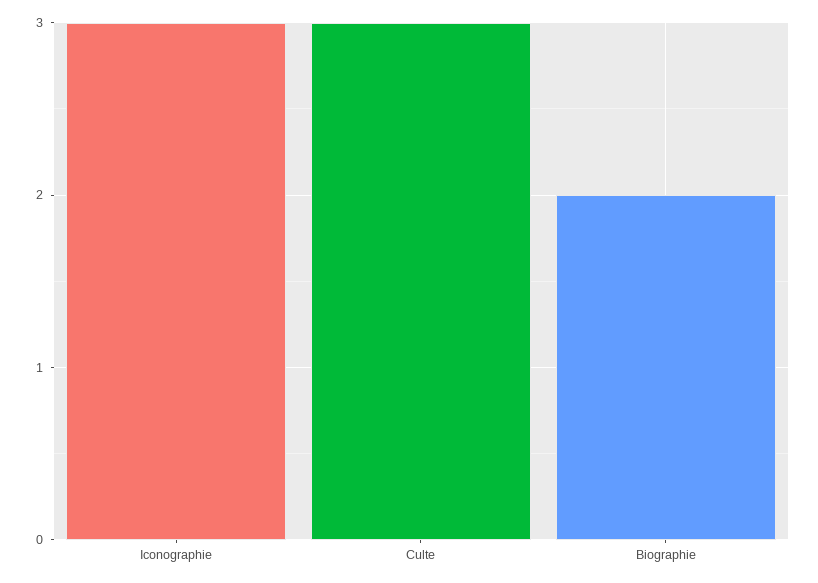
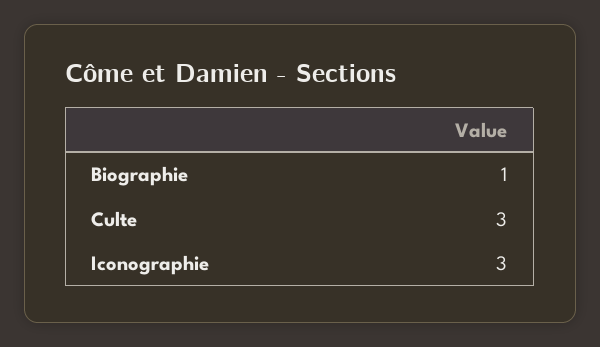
  {
    "Iconographie": 3,
    "Culte": 3,
-   "Biographie": 2
+   "Biographie": 1
  }

